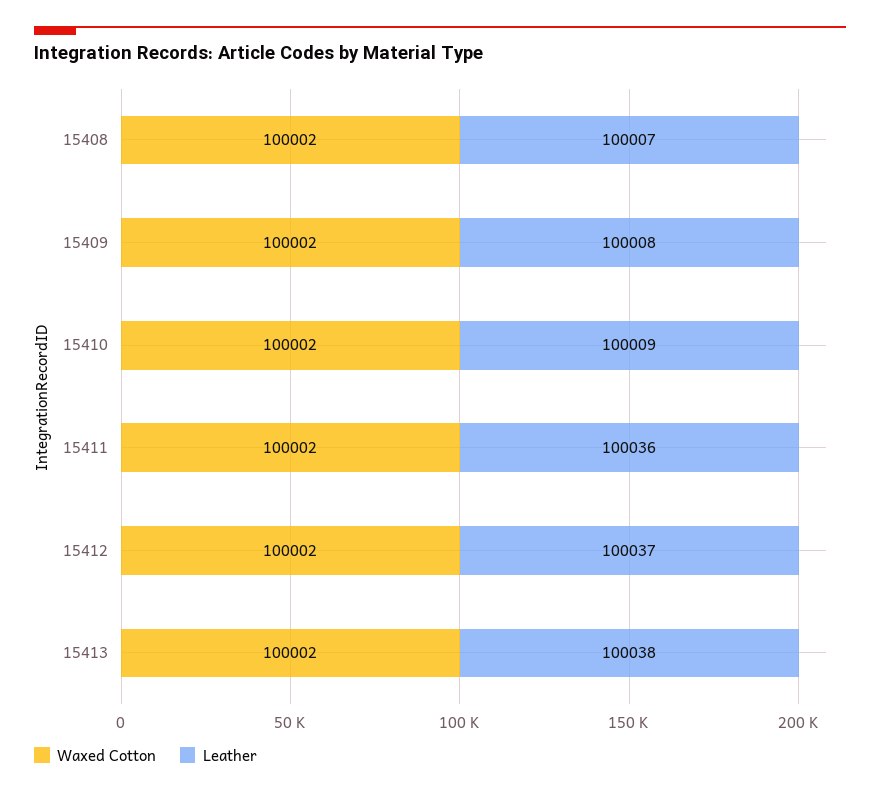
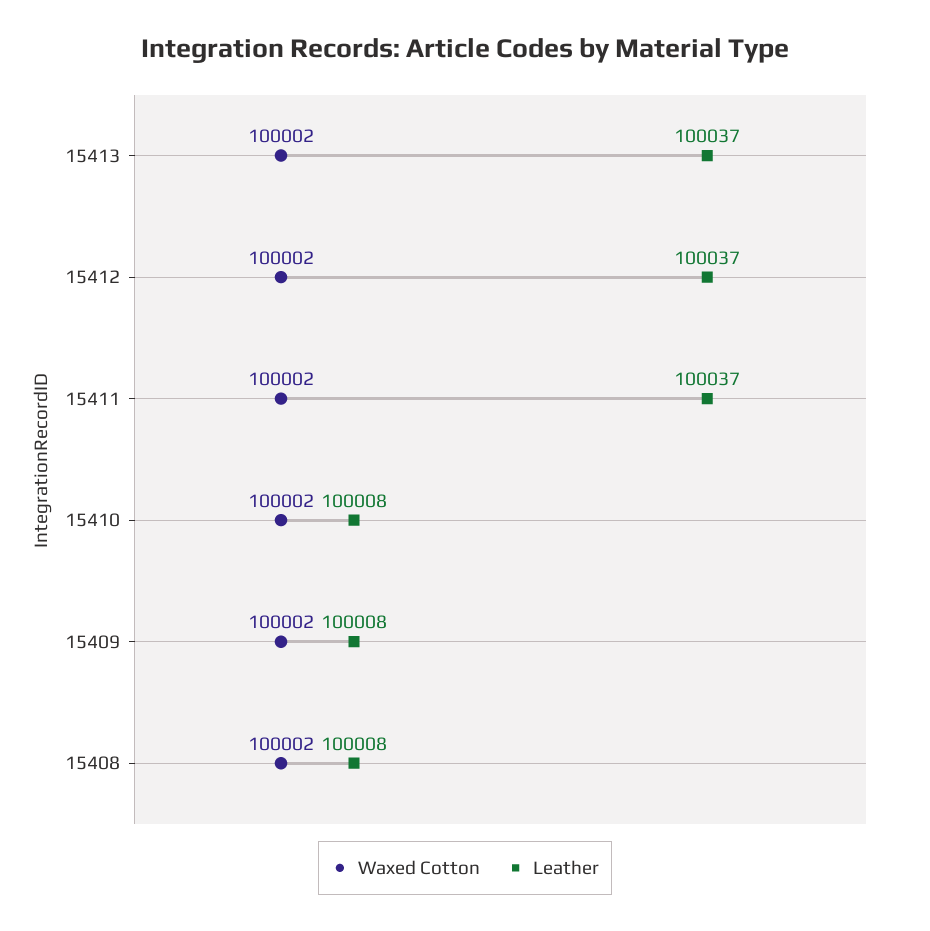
  {
    "Waxed Cotton": {
      "15408": 100002,
      "15409": 100002,
      "15410": 100002,
      "15411": 100002,
      "15412": 100002,
      "15413": 100002
    },
    "Leather": {
-     "15408": 100007,
+     "15408": 100008,
      "15409": 100008,
-     "15410": 100009,
+     "15410": 100008,
-     "15411": 100036,
+     "15411": 100037,
      "15412": 100037,
-     "15413": 100038
+     "15413": 100037
    }
  }

